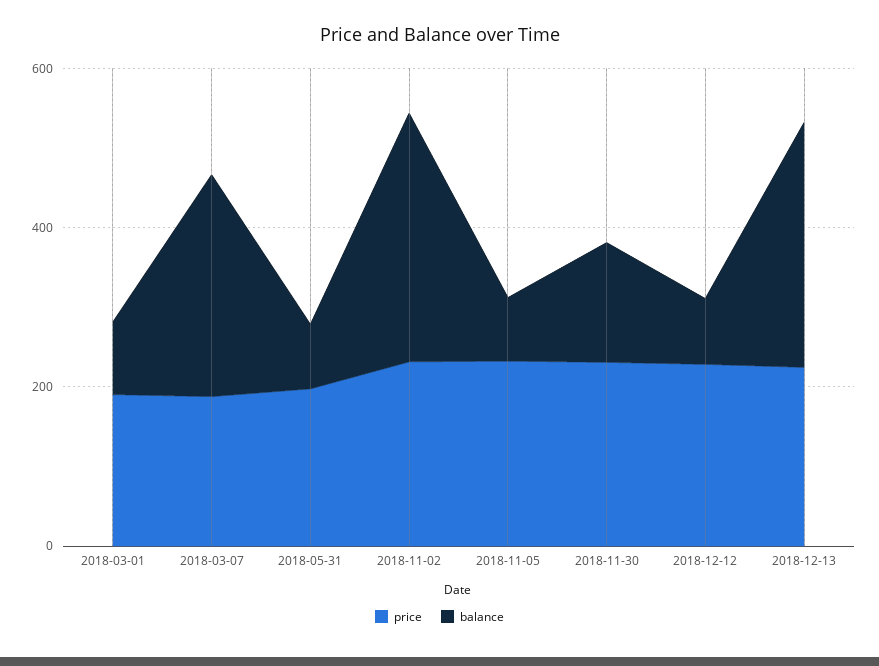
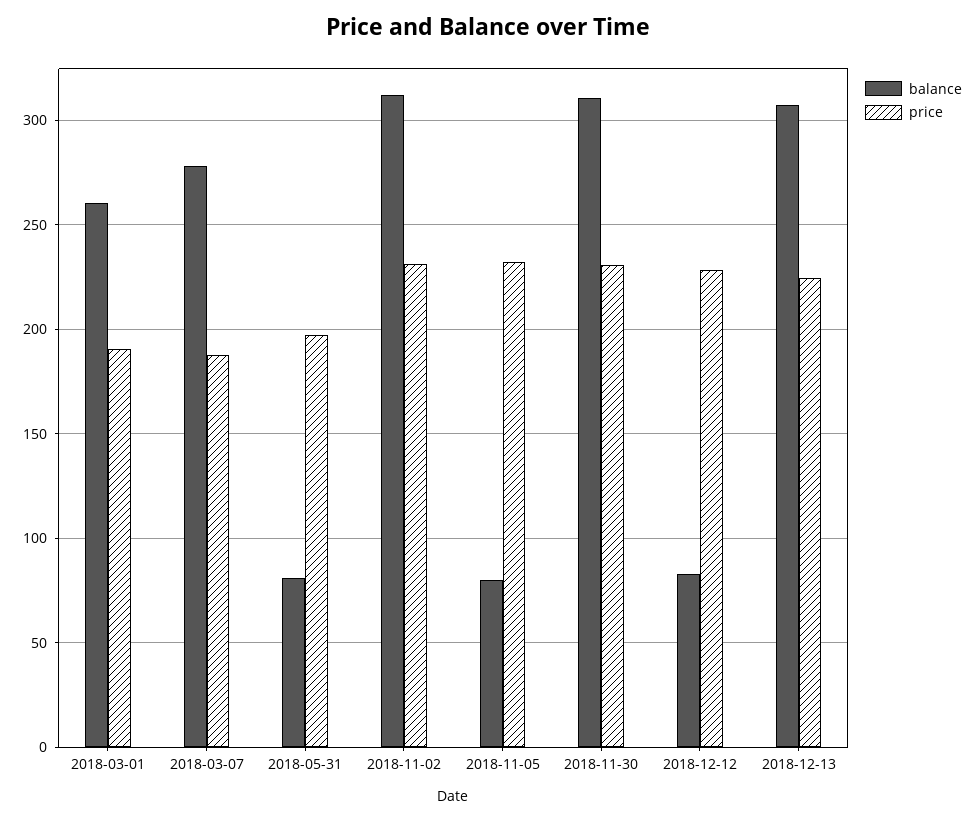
  {
    "price": {
      "2018-03-01": 190,
      "2018-03-07": 190,
      "2018-05-31": 195,
      "2018-11-02": 230,
      "2018-11-05": 230,
      "2018-11-30": 230,
      "2018-12-12": 230,
      "2018-12-13": 225
    },
    "balance": {
-     "2018-03-01": 100,
+     "2018-03-01": 260,
      "2018-03-07": 280,
      "2018-05-31": 80,
      "2018-11-02": 310,
      "2018-11-05": 80,
-     "2018-11-30": 150,
+     "2018-11-30": 310,
      "2018-12-12": 85,
      "2018-12-13": 305
    }
  }

